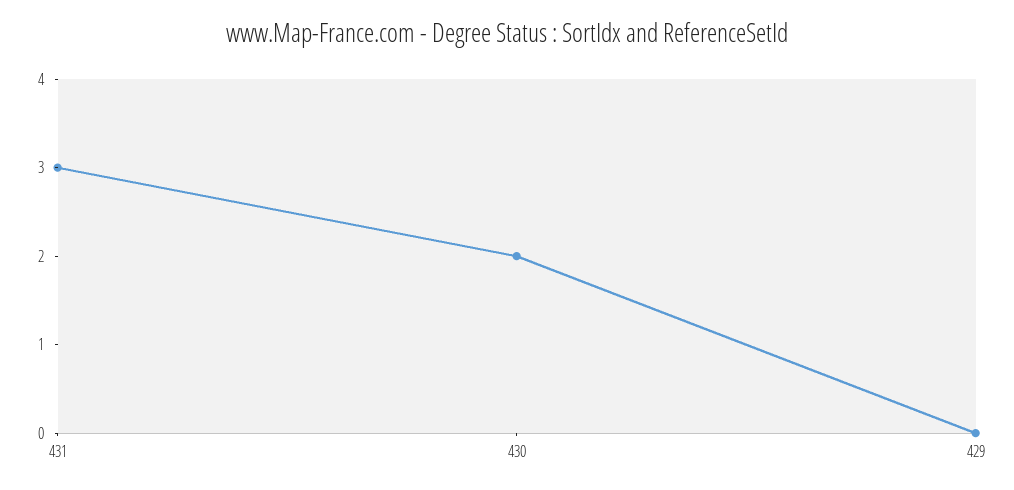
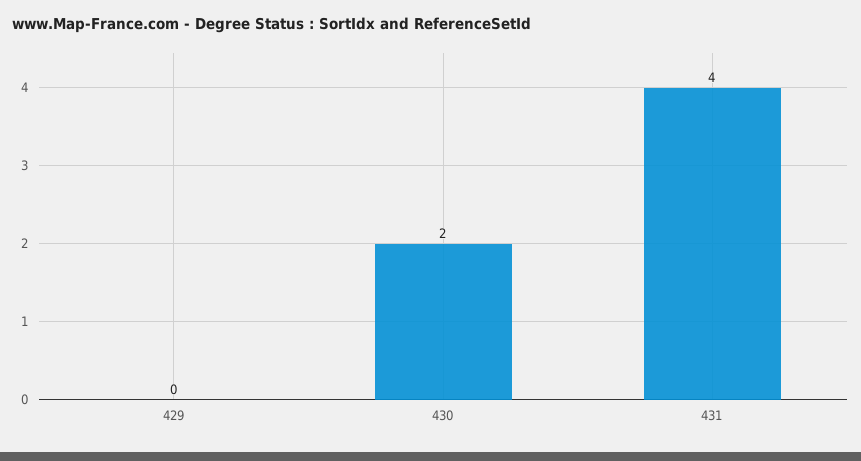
  {
-   "431": 3,
+   "431": 4,
    "430": 2,
    "429": 0
  }

